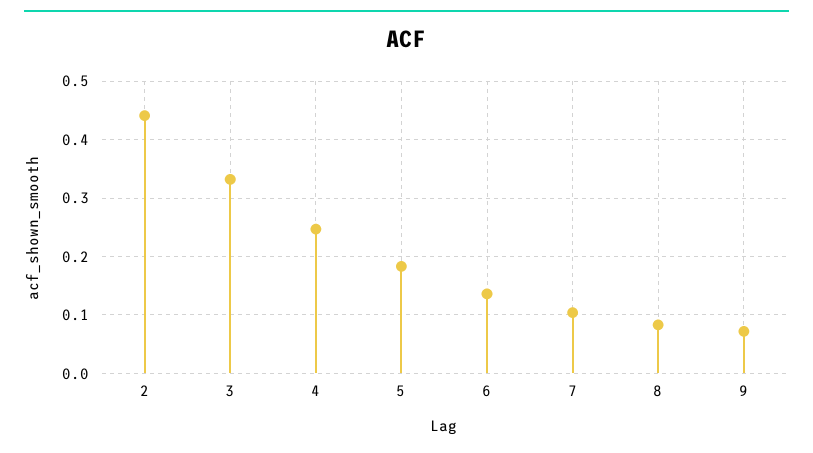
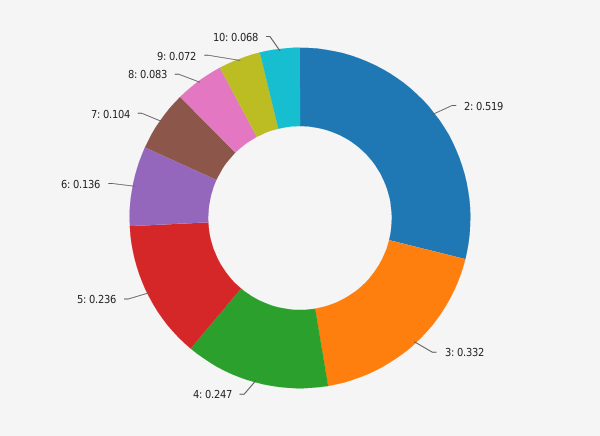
  {
-   "2": 0.44,
+   "2": 0.519,
    "3": 0.332,
    "4": 0.247,
-   "5": 0.18,
+   "5": 0.236,
    "6": 0.136,
    "7": 0.104,
    "8": 0.083,
-   "9": 0.072
+   "9": 0.072,
+   "10": 0.068
  }

